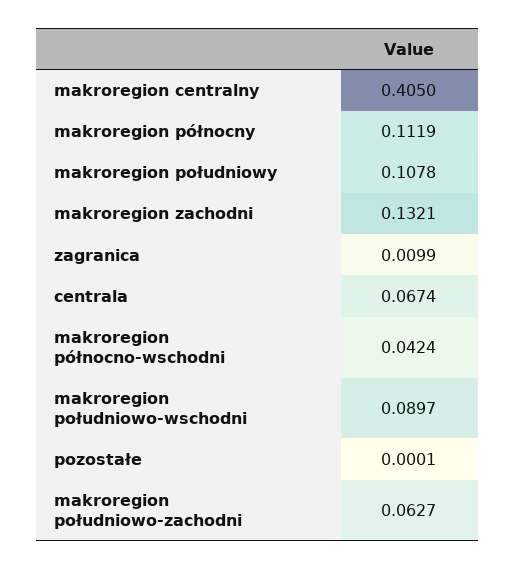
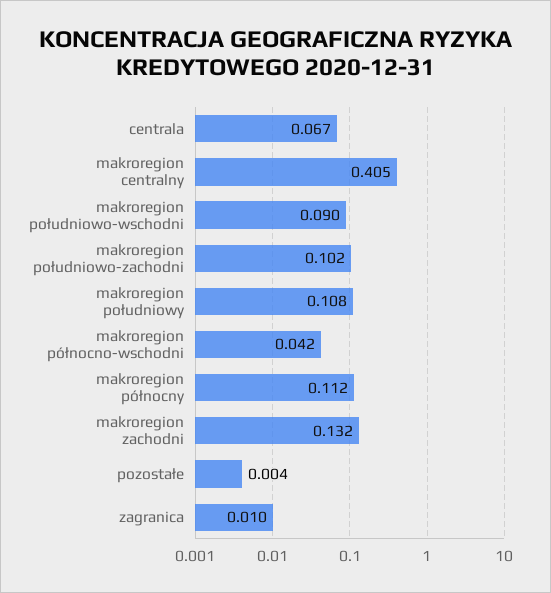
  {
    "makroregion centralny": 0.405,
    "makroregion północny": 0.1119,
    "makroregion południowy": 0.1078,
    "makroregion zachodni": 0.1321,
    "zagranica": 0.0099,
    "centrala": 0.0674,
    "makroregion północno-wschodni": 0.0424,
    "makroregion południowo-wschodni": 0.0897,
-   "pozostałe": 0.0001,
+   "pozostałe": 0.004,
-   "makroregion południowo-zachodni": 0.0627
+   "makroregion południowo-zachodni": 0.102
  }

